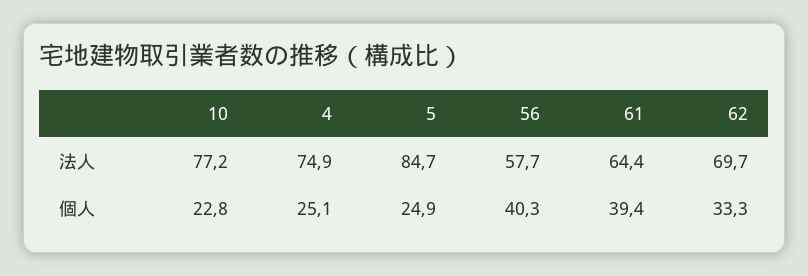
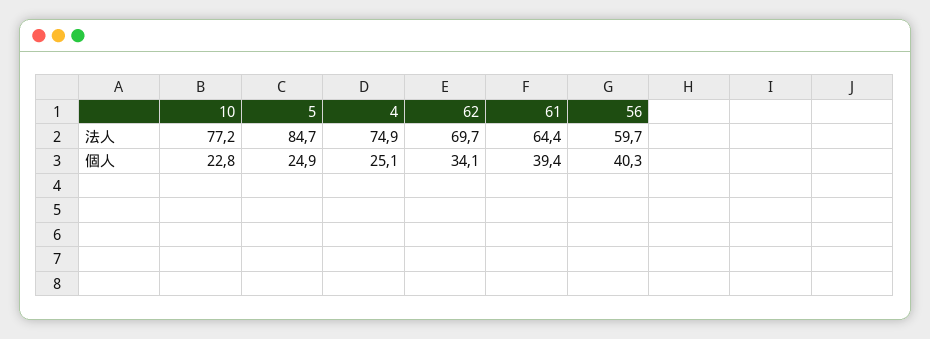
  {
    "10": {
      "法人": 77.2,
      "個人": 22.8
    },
    "4": {
      "法人": 74.9,
      "個人": 25.1
    },
    "5": {
      "法人": 84.7,
      "個人": 24.9
    },
    "56": {
-     "法人": 57.7,
+     "法人": 59.7,
      "個人": 40.3
    },
    "61": {
      "法人": 64.4,
      "個人": 39.4
    },
    "62": {
      "法人": 69.7,
-     "個人": 33.3
+     "個人": 34.1
    }
  }

